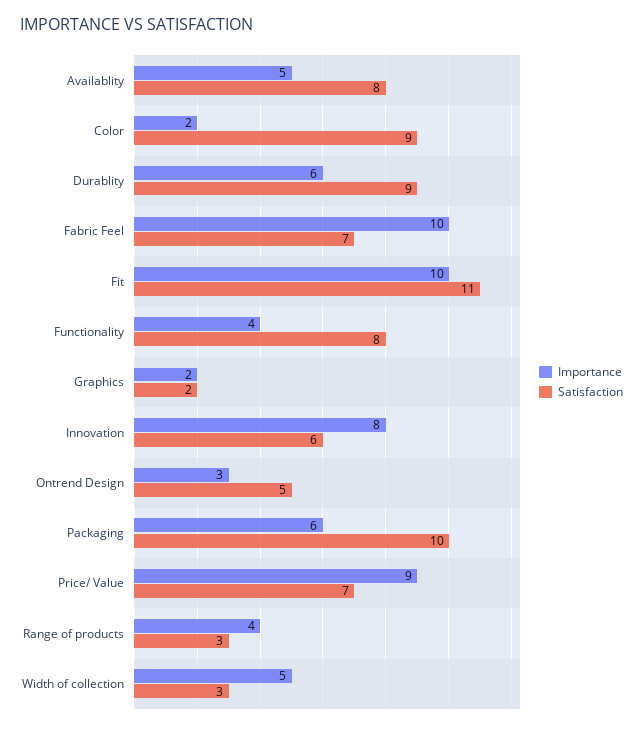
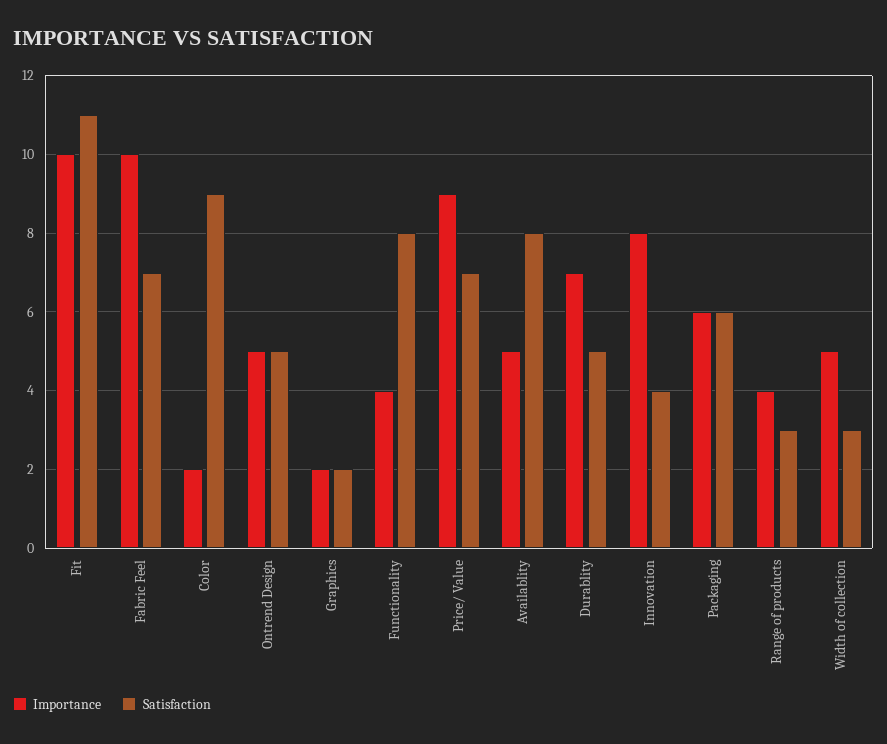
  {
    "Importance": {
      "Availablity": 5,
      "Color": 2,
-     "Durablity": 6,
+     "Durablity": 7,
      "Fabric Feel": 10,
      "Fit": 10,
      "Functionality": 4,
      "Graphics": 2,
      "Innovation": 8,
-     "Ontrend Design": 3,
+     "Ontrend Design": 5,
      "Packaging": 6,
      "Price/ Value": 9,
      "Range of products": 4,
      "Width of collection": 5
    },
    "Satisfaction": {
      "Availablity": 8,
      "Color": 9,
-     "Durablity": 9,
+     "Durablity": 5,
      "Fabric Feel": 7,
      "Fit": 11,
      "Functionality": 8,
      "Graphics": 2,
-     "Innovation": 6,
+     "Innovation": 4,
      "Ontrend Design": 5,
-     "Packaging": 10,
+     "Packaging": 6,
      "Price/ Value": 7,
      "Range of products": 3,
      "Width of collection": 3
    }
  }

